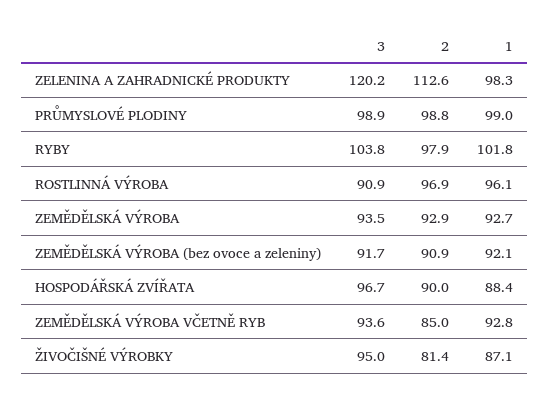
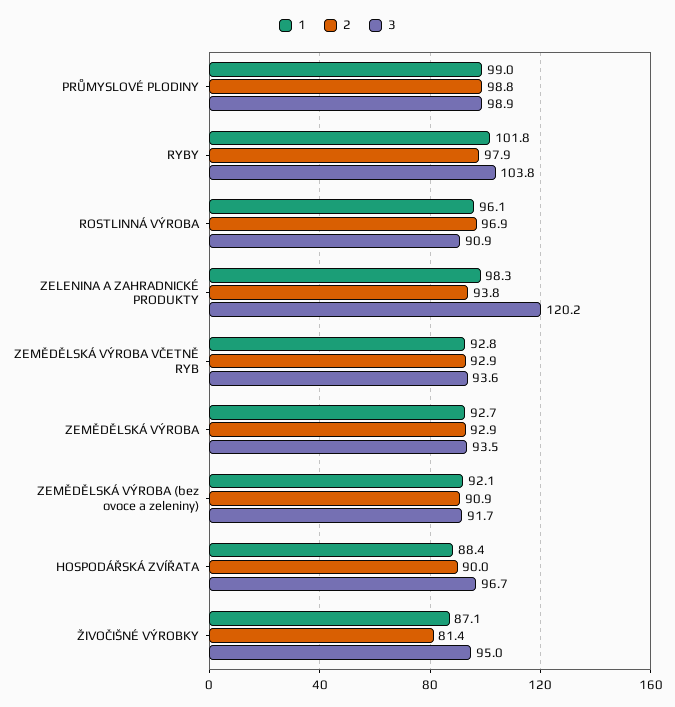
  {
    "3": {
      "ZELENINA A ZAHRADNICKÉ PRODUKTY": 120.2,
      "PRŮMYSLOVÉ PLODINY": 98.9,
      "RYBY": 103.8,
      "ROSTLINNÁ VÝROBA": 90.9,
      "ZEMĚDĚLSKÁ VÝROBA": 93.5,
      "ZEMĚDĚLSKÁ VÝROBA (bez ovoce a zeleniny)": 91.7,
      "HOSPODÁŘSKÁ ZVÍŘATA": 96.7,
      "ZEMĚDĚLSKÁ VÝROBA VČETNĚ RYB": 93.6,
      "ŽIVOČIŠNÉ VÝROBKY": 95
    },
    "2": {
-     "ZELENINA A ZAHRADNICKÉ PRODUKTY": 112.6,
+     "ZELENINA A ZAHRADNICKÉ PRODUKTY": 93.8,
      "PRŮMYSLOVÉ PLODINY": 98.8,
      "RYBY": 97.9,
      "ROSTLINNÁ VÝROBA": 96.9,
      "ZEMĚDĚLSKÁ VÝROBA": 92.9,
      "ZEMĚDĚLSKÁ VÝROBA (bez ovoce a zeleniny)": 90.9,
      "HOSPODÁŘSKÁ ZVÍŘATA": 90,
-     "ZEMĚDĚLSKÁ VÝROBA VČETNĚ RYB": 85,
+     "ZEMĚDĚLSKÁ VÝROBA VČETNĚ RYB": 92.9,
      "ŽIVOČIŠNÉ VÝROBKY": 81.4
    },
    "1": {
      "ZELENINA A ZAHRADNICKÉ PRODUKTY": 98.3,
      "PRŮMYSLOVÉ PLODINY": 99,
      "RYBY": 101.8,
      "ROSTLINNÁ VÝROBA": 96.1,
      "ZEMĚDĚLSKÁ VÝROBA": 92.7,
      "ZEMĚDĚLSKÁ VÝROBA (bez ovoce a zeleniny)": 92.1,
      "HOSPODÁŘSKÁ ZVÍŘATA": 88.4,
      "ZEMĚDĚLSKÁ VÝROBA VČETNĚ RYB": 92.8,
      "ŽIVOČIŠNÉ VÝROBKY": 87.1
    }
  }

